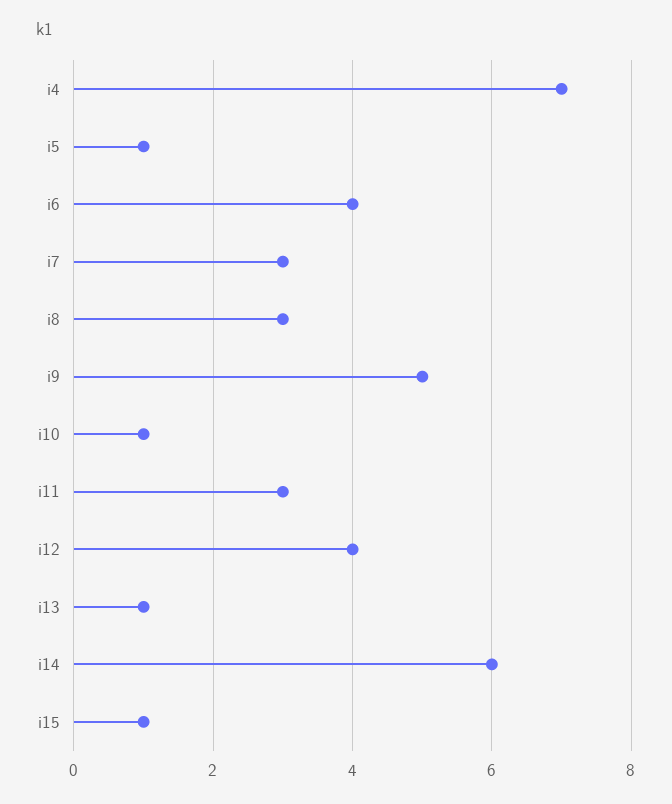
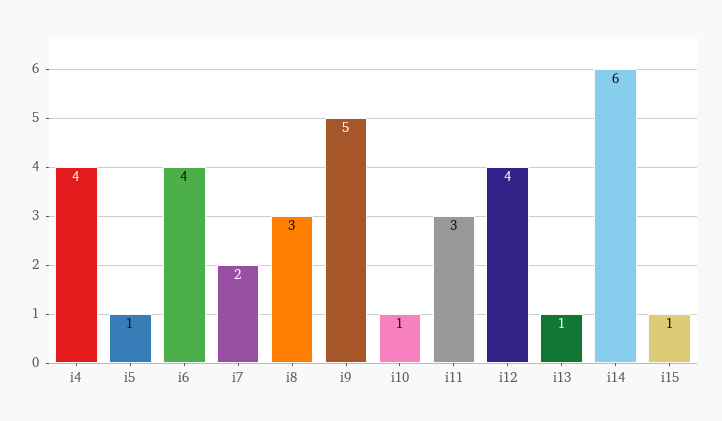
  {
-   "i4": 7,
+   "i4": 4,
    "i5": 1,
    "i6": 4,
-   "i7": 3,
+   "i7": 2,
    "i8": 3,
    "i9": 5,
    "i10": 1,
    "i11": 3,
    "i12": 4,
    "i13": 1,
    "i14": 6,
    "i15": 1
  }

